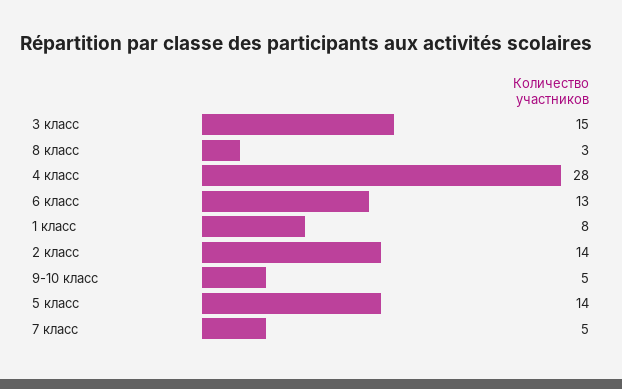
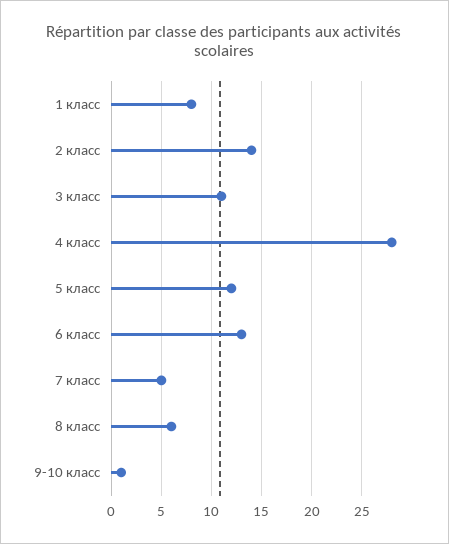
  {
-   "3 класс": 15,
+   "3 класс": 11,
-   "8 класс": 3,
+   "8 класс": 6,
    "4 класс": 28,
    "6 класс": 13,
    "1 класс": 8,
    "2 класс": 14,
-   "9-10 класс": 5,
+   "9-10 класс": 1,
-   "5 класс": 14,
+   "5 класс": 12,
    "7 класс": 5
  }

